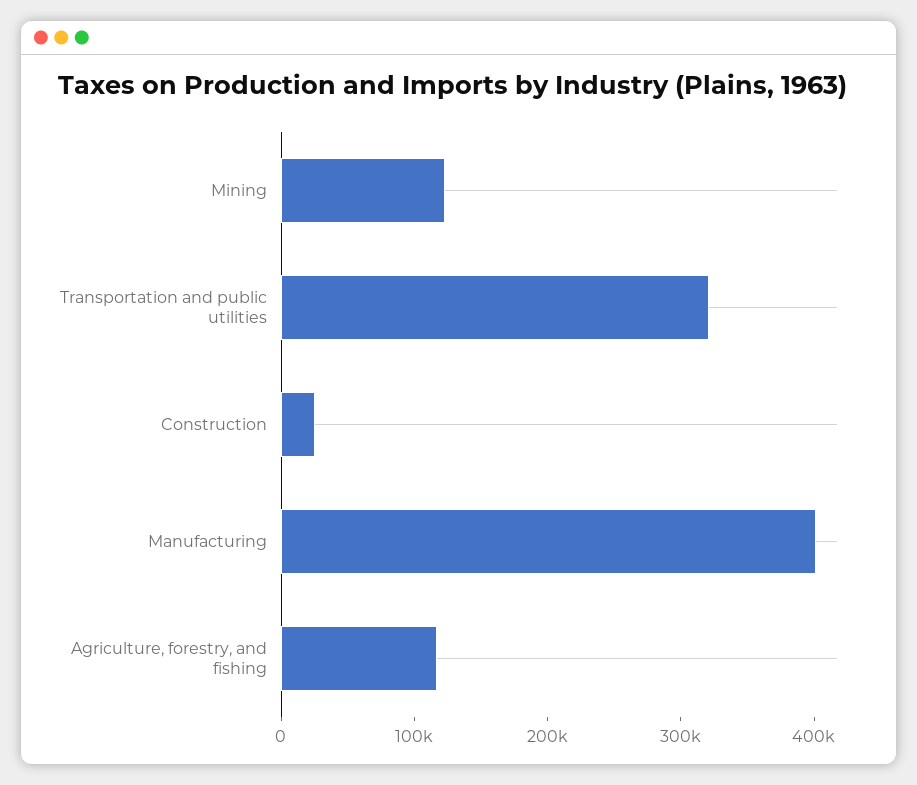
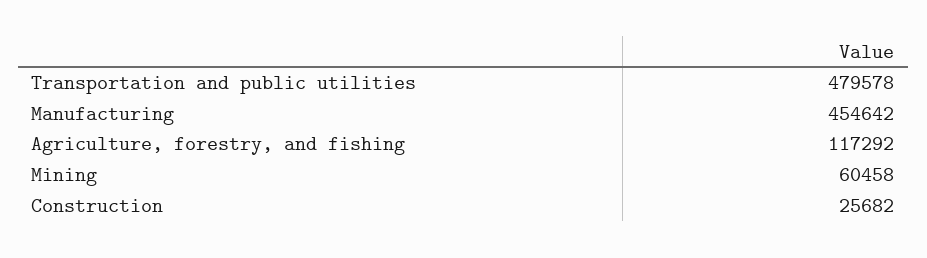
  {
-   "Mining": 120000,
+   "Mining": 60458,
-   "Transportation and public utilities": 320000,
+   "Transportation and public utilities": 479578,
    "Construction": 25682,
-   "Manufacturing": 400000,
+   "Manufacturing": 454642,
    "Agriculture, forestry, and fishing": 117292
  }

